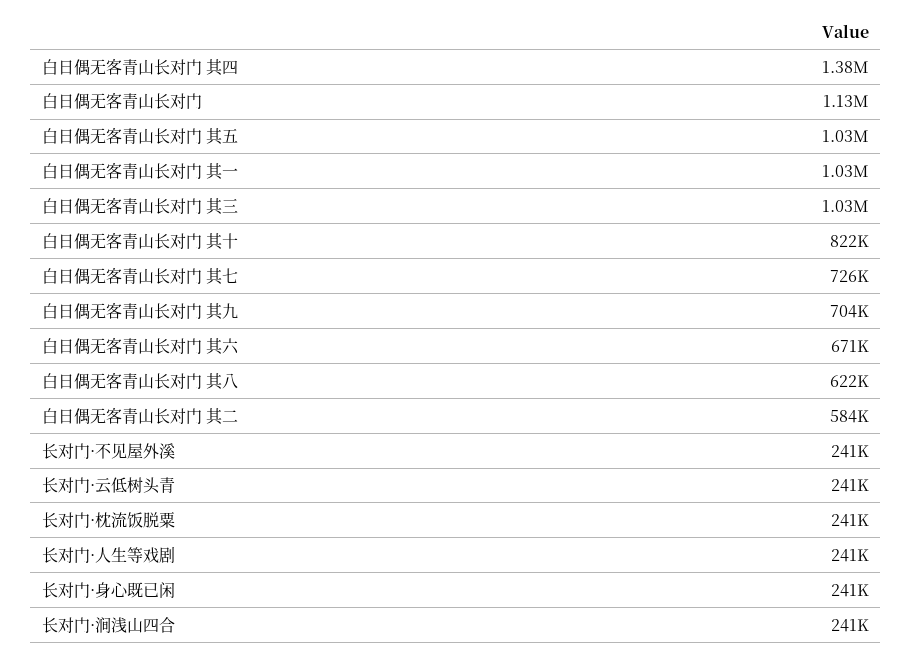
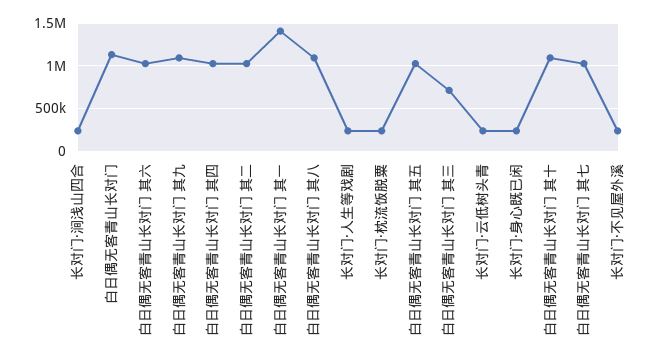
  {
-   "白日偶无客青山长对门 其四": 1380000,
+   "白日偶无客青山长对门 其四": 1000000,
    "白日偶无客青山长对门": 1130000,
    "白日偶无客青山长对门 其五": 1030000,
-   "白日偶无客青山长对门 其一": 1030000,
+   "白日偶无客青山长对门 其一": 1400000,
-   "白日偶无客青山长对门 其三": 1030000,
+   "白日偶无客青山长对门 其三": 700000,
-   "白日偶无客青山长对门 其十": 822000,
+   "白日偶无客青山长对门 其十": 1100000,
-   "白日偶无客青山长对门 其七": 726000,
+   "白日偶无客青山长对门 其七": 1000000,
-   "白日偶无客青山长对门 其九": 704000,
+   "白日偶无客青山长对门 其九": 1100000,
-   "白日偶无客青山长对门 其六": 671000,
+   "白日偶无客青山长对门 其六": 1000000,
-   "白日偶无客青山长对门 其八": 622000,
+   "白日偶无客青山长对门 其八": 1100000,
-   "白日偶无客青山长对门 其二": 584000,
+   "白日偶无客青山长对门 其二": 1000000,
    "长对门·不见屋外溪": 241000,
    "长对门·云低树头青": 241000,
    "长对门·枕流饭脱粟": 241000,
    "长对门·人生等戏剧": 241000,
    "长对门·身心既已闲": 241000,
    "长对门·涧浅山四合": 241000
  }

